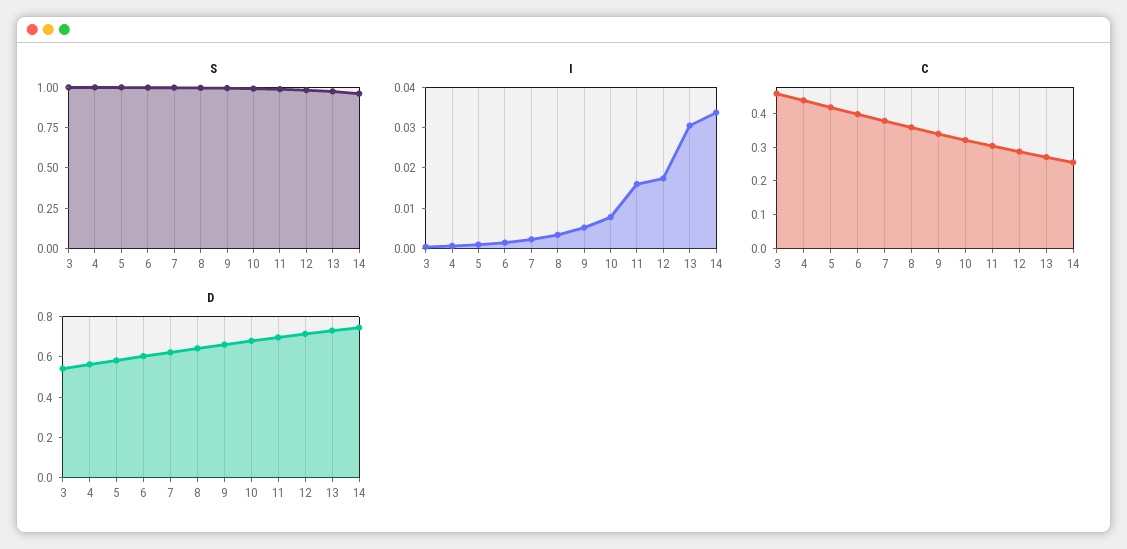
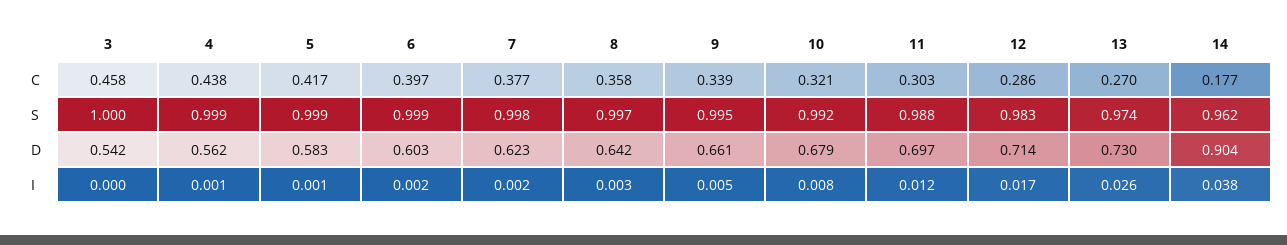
  {
    "S": {
      "3": 1,
      "4": 0.999,
      "5": 0.999,
      "6": 0.999,
      "7": 0.998,
      "8": 0.997,
      "9": 0.995,
      "10": 0.992,
      "11": 0.988,
      "12": 0.983,
      "13": 0.974,
      "14": 0.962
    },
    "I": {
      "3": 0,
      "4": 0.001,
      "5": 0.001,
      "6": 0.002,
      "7": 0.002,
      "8": 0.003,
      "9": 0.005,
      "10": 0.008,
-     "11": 0.016,
+     "11": 0.012,
      "12": 0.017,
-     "13": 0.03,
+     "13": 0.026,
-     "14": 0.034
+     "14": 0.038
    },
    "C": {
      "3": 0.458,
      "4": 0.438,
      "5": 0.417,
      "6": 0.397,
      "7": 0.377,
      "8": 0.358,
      "9": 0.339,
      "10": 0.321,
      "11": 0.303,
      "12": 0.286,
      "13": 0.27,
-     "14": 0.25
+     "14": 0.177
    },
    "D": {
      "3": 0.542,
      "4": 0.562,
      "5": 0.583,
      "6": 0.603,
      "7": 0.623,
      "8": 0.642,
      "9": 0.661,
      "10": 0.679,
      "11": 0.697,
      "12": 0.714,
      "13": 0.73,
-     "14": 0.75
+     "14": 0.904
    }
  }

